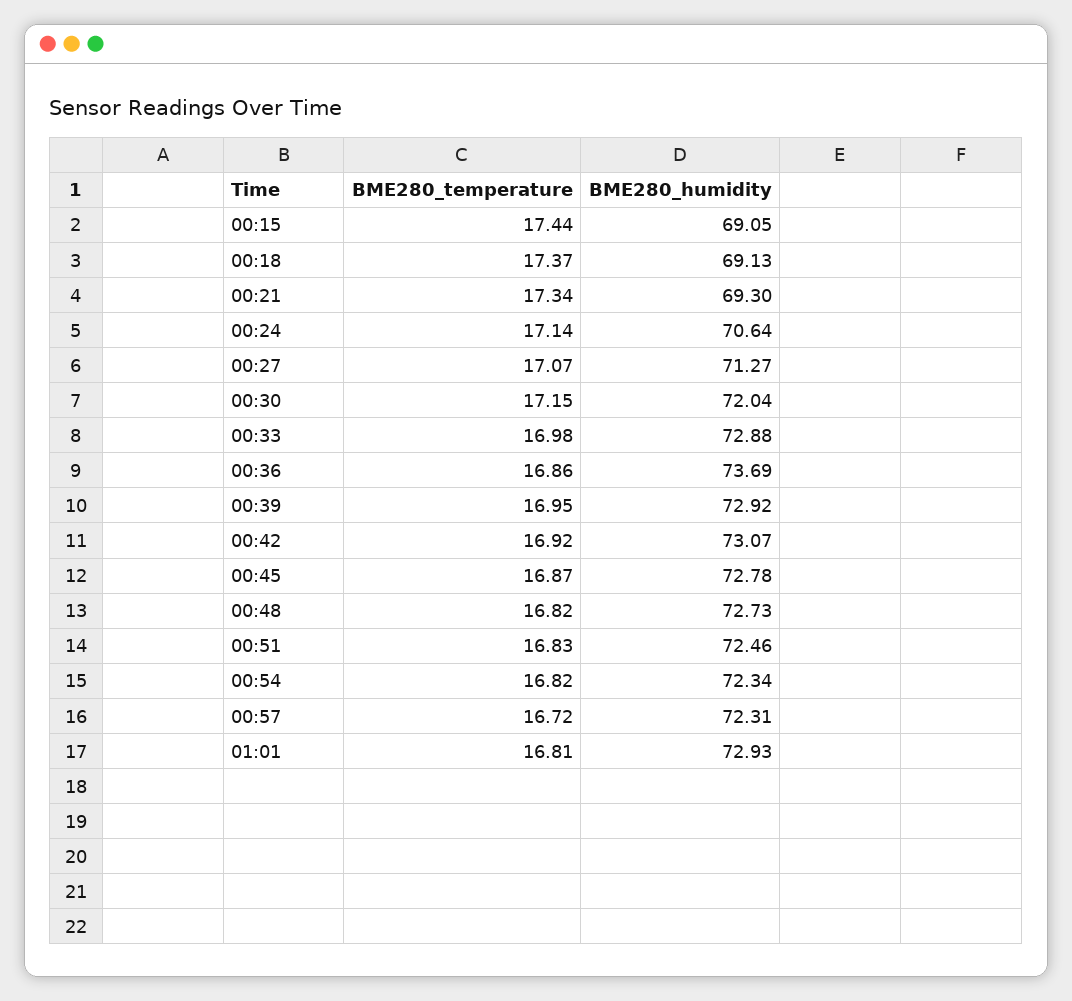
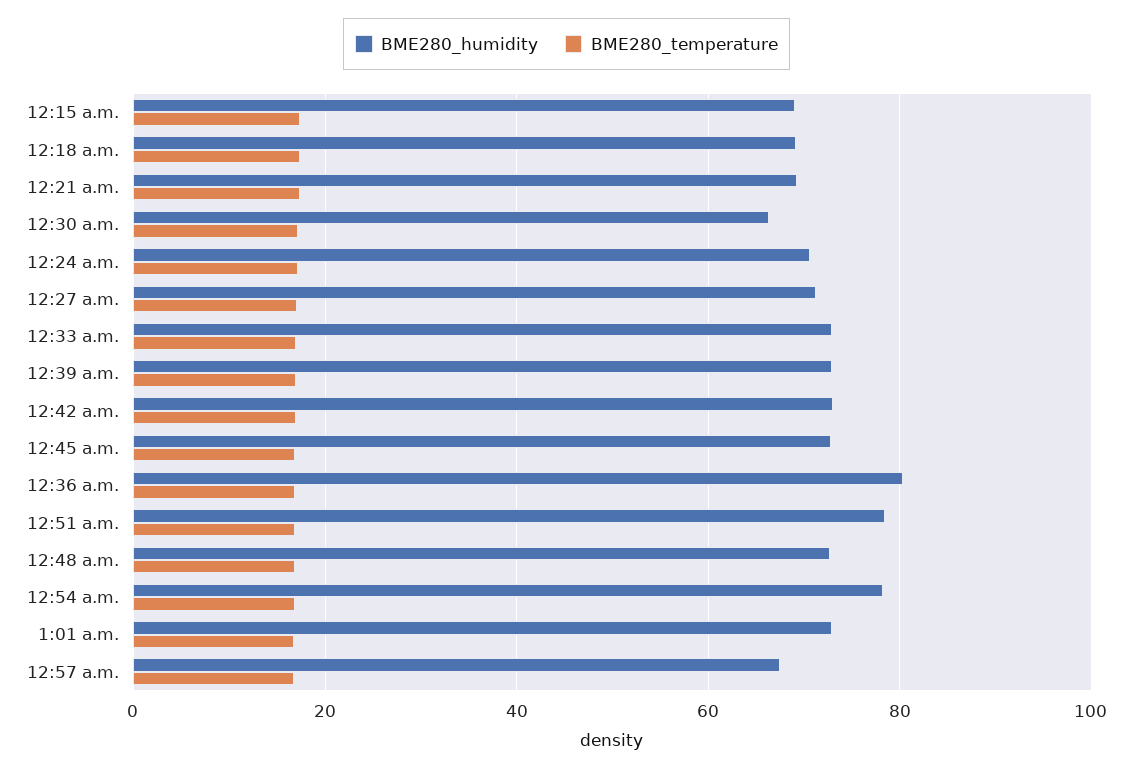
  {
    "BME280_temperature": {
      "00:15": 17.44,
      "00:18": 17.37,
      "00:21": 17.34,
      "00:24": 17.14,
      "00:27": 17.07,
      "00:30": 17.15,
      "00:33": 16.98,
      "00:36": 16.86,
      "00:39": 16.95,
      "00:42": 16.92,
      "00:45": 16.87,
      "00:48": 16.82,
      "00:51": 16.83,
      "00:54": 16.82,
      "00:57": 16.72,
      "01:01": 16.81
    },
    "BME280_humidity": {
      "00:15": 69.05,
      "00:18": 69.13,
      "00:21": 69.3,
      "00:24": 70.64,
      "00:27": 71.27,
-     "00:30": 72.04,
+     "00:30": 66,
      "00:33": 72.88,
-     "00:36": 73.69,
+     "00:36": 80,
      "00:39": 72.92,
      "00:42": 73.07,
      "00:45": 72.78,
      "00:48": 72.73,
-     "00:51": 72.46,
+     "00:51": 78,
-     "00:54": 72.34,
+     "00:54": 78,
-     "00:57": 72.31,
+     "00:57": 68,
      "01:01": 72.93
    }
  }

